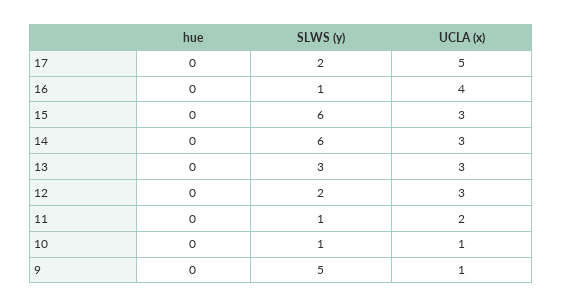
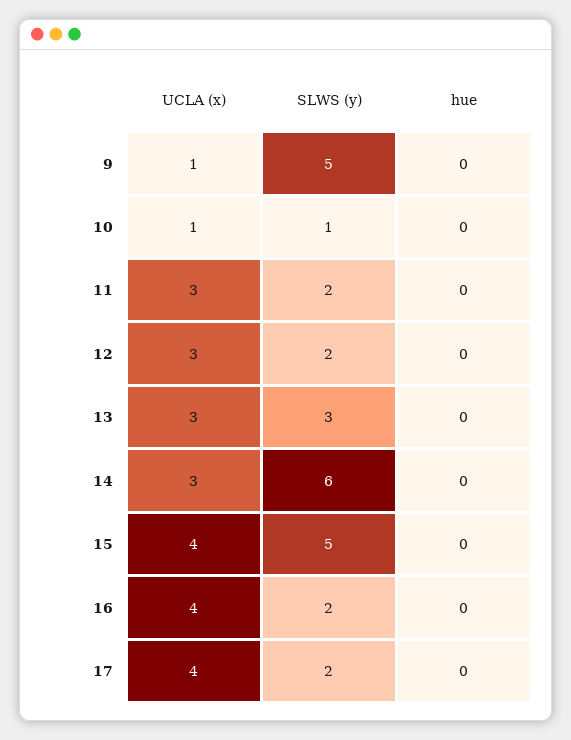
  {
    "hue": {
      "17": 0,
      "16": 0,
      "15": 0,
      "14": 0,
      "13": 0,
      "12": 0,
      "11": 0,
      "10": 0,
      "9": 0
    },
    "SLWS (y)": {
      "17": 2,
-     "16": 1,
+     "16": 2,
-     "15": 6,
+     "15": 5,
      "14": 6,
      "13": 3,
      "12": 2,
-     "11": 1,
+     "11": 2,
      "10": 1,
      "9": 5
    },
    "UCLA (x)": {
-     "17": 5,
+     "17": 4,
      "16": 4,
-     "15": 3,
+     "15": 4,
      "14": 3,
      "13": 3,
      "12": 3,
-     "11": 2,
+     "11": 3,
      "10": 1,
      "9": 1
    }
  }

